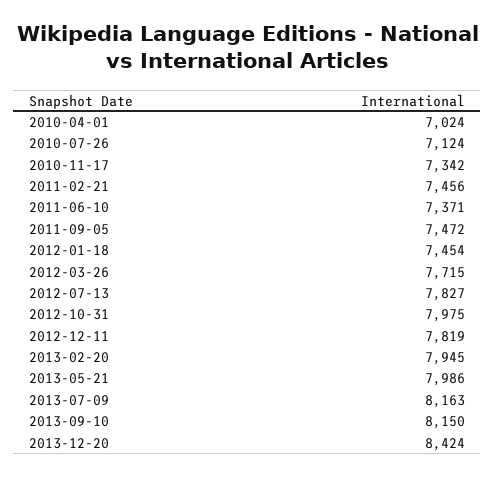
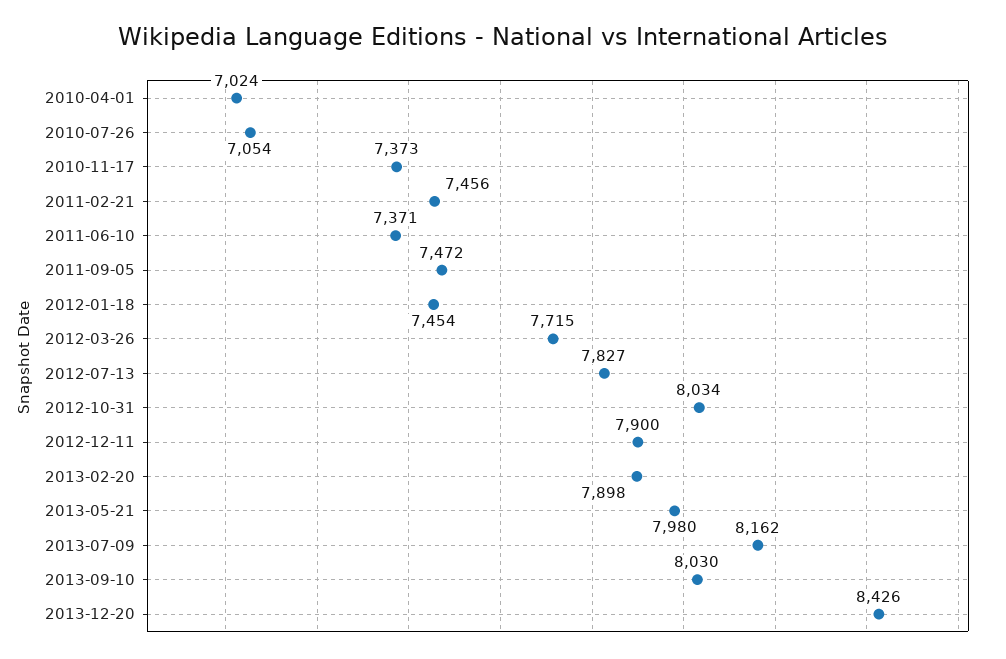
  {
    "2010-04-01": 7024,
-   "2010-07-26": 7124,
+   "2010-07-26": 7054,
-   "2010-11-17": 7342,
+   "2010-11-17": 7373,
    "2011-02-21": 7456,
    "2011-06-10": 7371,
    "2011-09-05": 7472,
    "2012-01-18": 7454,
    "2012-03-26": 7715,
    "2012-07-13": 7827,
-   "2012-10-31": 7975,
+   "2012-10-31": 8034,
-   "2012-12-11": 7819,
+   "2012-12-11": 7900,
-   "2013-02-20": 7945,
+   "2013-02-20": 7898,
-   "2013-05-21": 7986,
+   "2013-05-21": 7980,
-   "2013-07-09": 8163,
+   "2013-07-09": 8162,
-   "2013-09-10": 8150,
+   "2013-09-10": 8030,
-   "2013-12-20": 8424
+   "2013-12-20": 8426
  }

